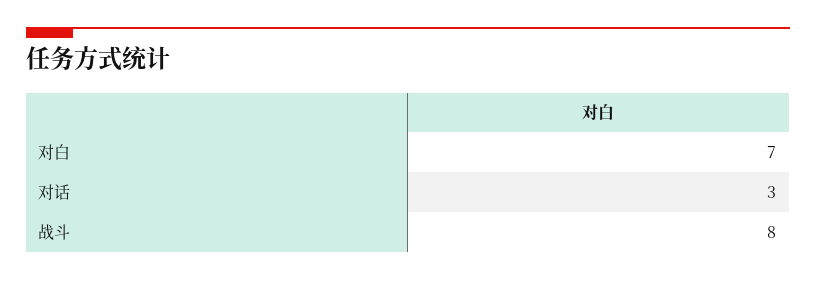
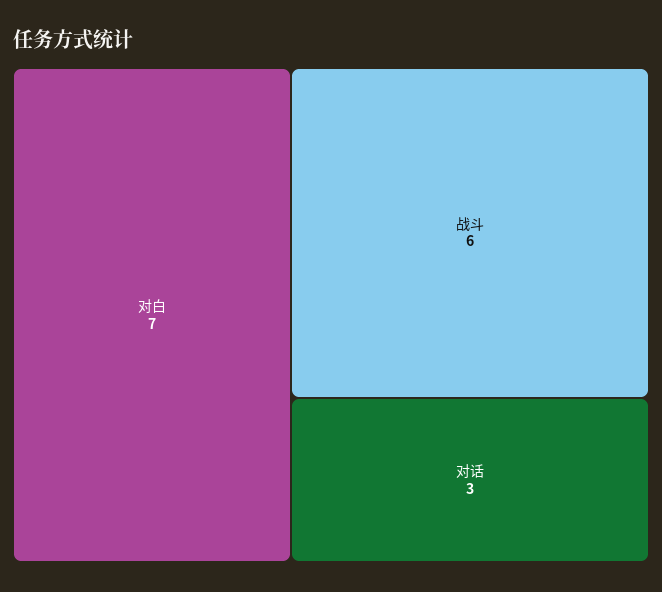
  {
    "对白": 7,
    "对话": 3,
-   "战斗": 8
+   "战斗": 6
  }

